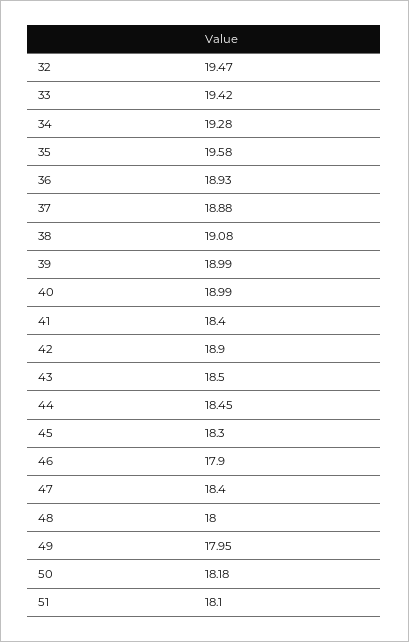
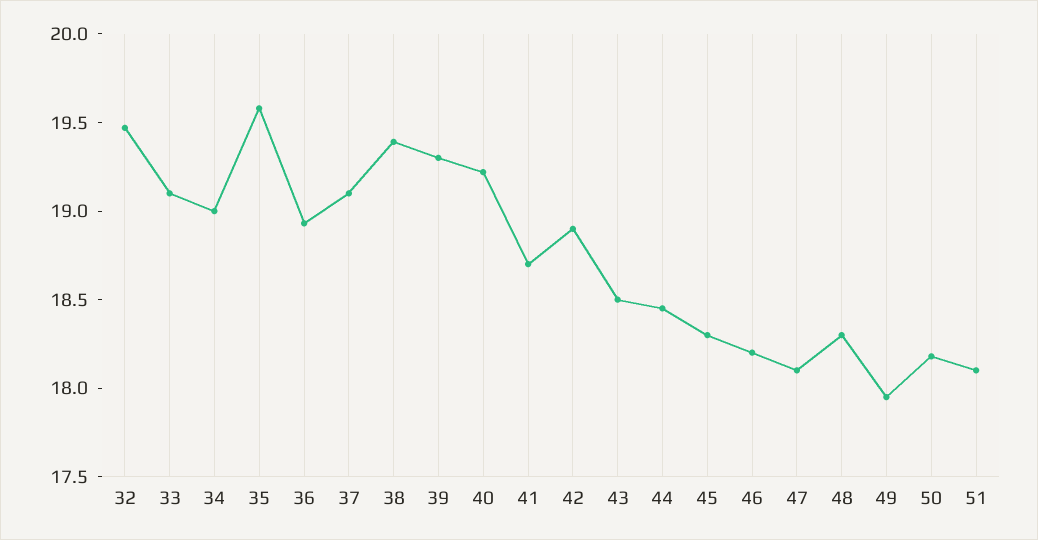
  {
    "32": 19.47,
-   "33": 19.42,
+   "33": 19.1,
-   "34": 19.28,
+   "34": 19,
    "35": 19.58,
    "36": 18.93,
-   "37": 18.88,
+   "37": 19.1,
-   "38": 19.08,
+   "38": 19.4,
-   "39": 18.99,
+   "39": 19.3,
-   "40": 18.99,
+   "40": 19.2,
-   "41": 18.4,
+   "41": 18.7,
    "42": 18.9,
    "43": 18.5,
    "44": 18.45,
    "45": 18.3,
-   "46": 17.9,
+   "46": 18.2,
-   "47": 18.4,
+   "47": 18.1,
-   "48": 18,
+   "48": 18.3,
    "49": 17.95,
    "50": 18.18,
    "51": 18.1
  }

